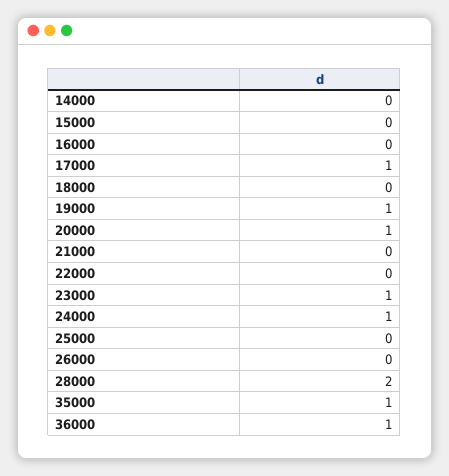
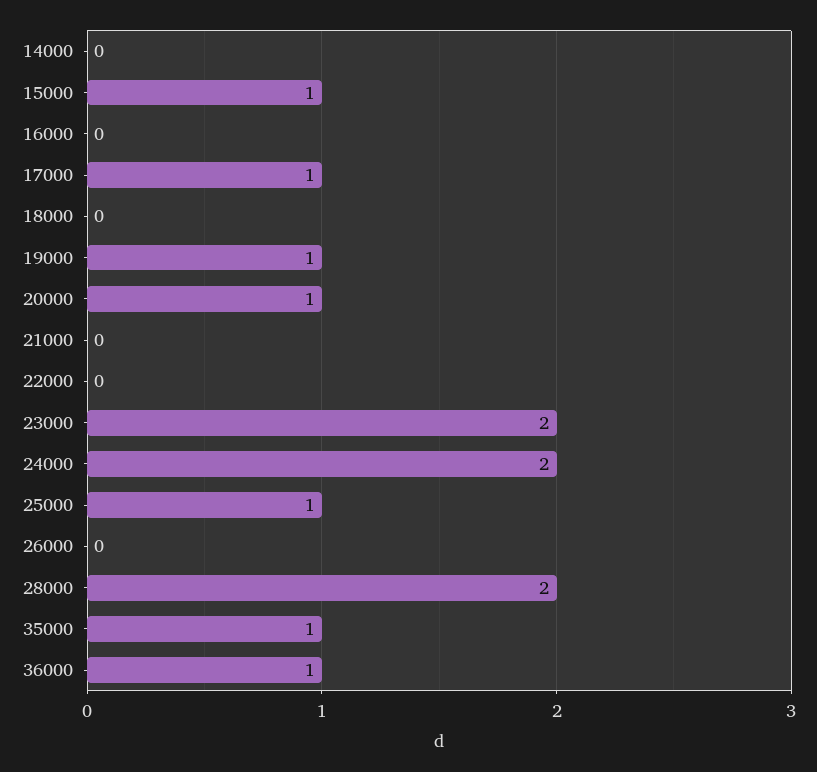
  {
    "14000": 0,
-   "15000": 0,
+   "15000": 1,
    "16000": 0,
    "17000": 1,
    "18000": 0,
    "19000": 1,
    "20000": 1,
    "21000": 0,
    "22000": 0,
-   "23000": 1,
+   "23000": 2,
-   "24000": 1,
+   "24000": 2,
-   "25000": 0,
+   "25000": 1,
    "26000": 0,
    "28000": 2,
    "35000": 1,
    "36000": 1
  }

